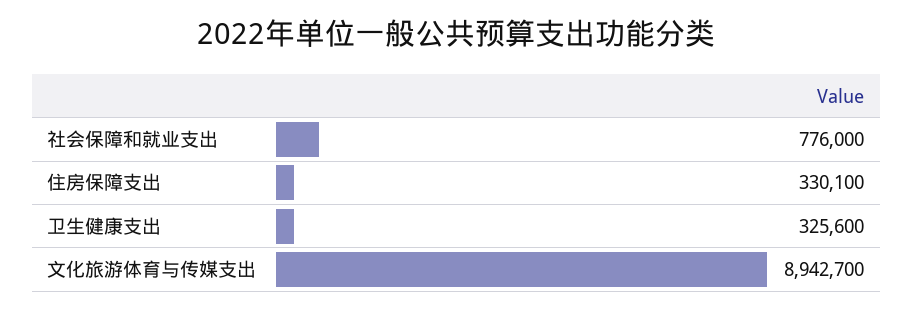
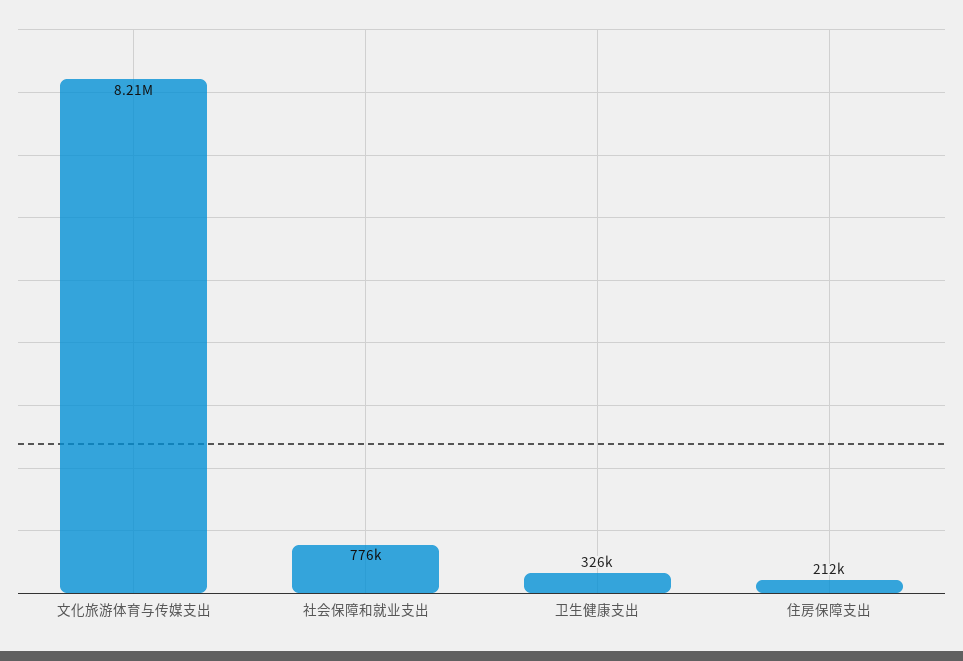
  {
    "社会保障和就业支出": 776000,
-   "住房保障支出": 330100,
+   "住房保障支出": 212000,
    "卫生健康支出": 325600,
-   "文化旅游体育与传媒支出": 8942700
+   "文化旅游体育与传媒支出": 8210000
  }

